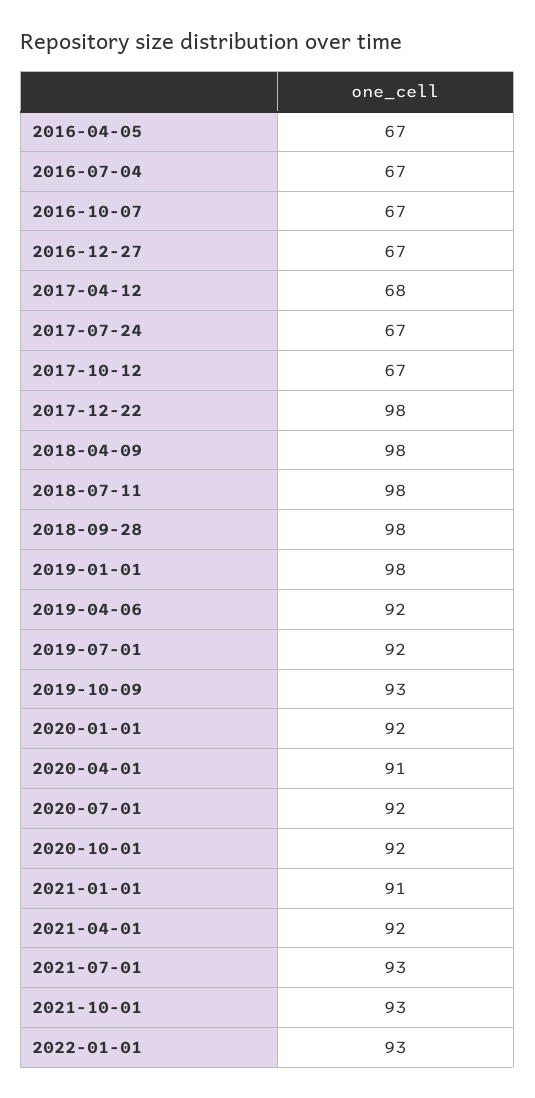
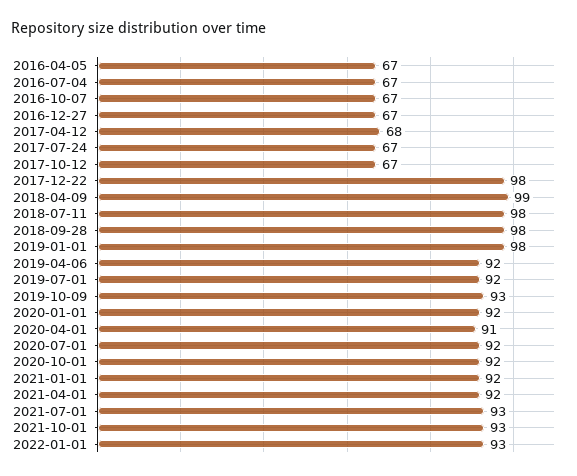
  {
    "2016-04-05": 67,
    "2016-07-04": 67,
    "2016-10-07": 67,
    "2016-12-27": 67,
    "2017-04-12": 68,
    "2017-07-24": 67,
    "2017-10-12": 67,
    "2017-12-22": 98,
-   "2018-04-09": 98,
+   "2018-04-09": 99,
    "2018-07-11": 98,
    "2018-09-28": 98,
    "2019-01-01": 98,
    "2019-04-06": 92,
    "2019-07-01": 92,
    "2019-10-09": 93,
    "2020-01-01": 92,
    "2020-04-01": 91,
    "2020-07-01": 92,
    "2020-10-01": 92,
-   "2021-01-01": 91,
+   "2021-01-01": 92,
    "2021-04-01": 92,
    "2021-07-01": 93,
    "2021-10-01": 93,
    "2022-01-01": 93
  }

